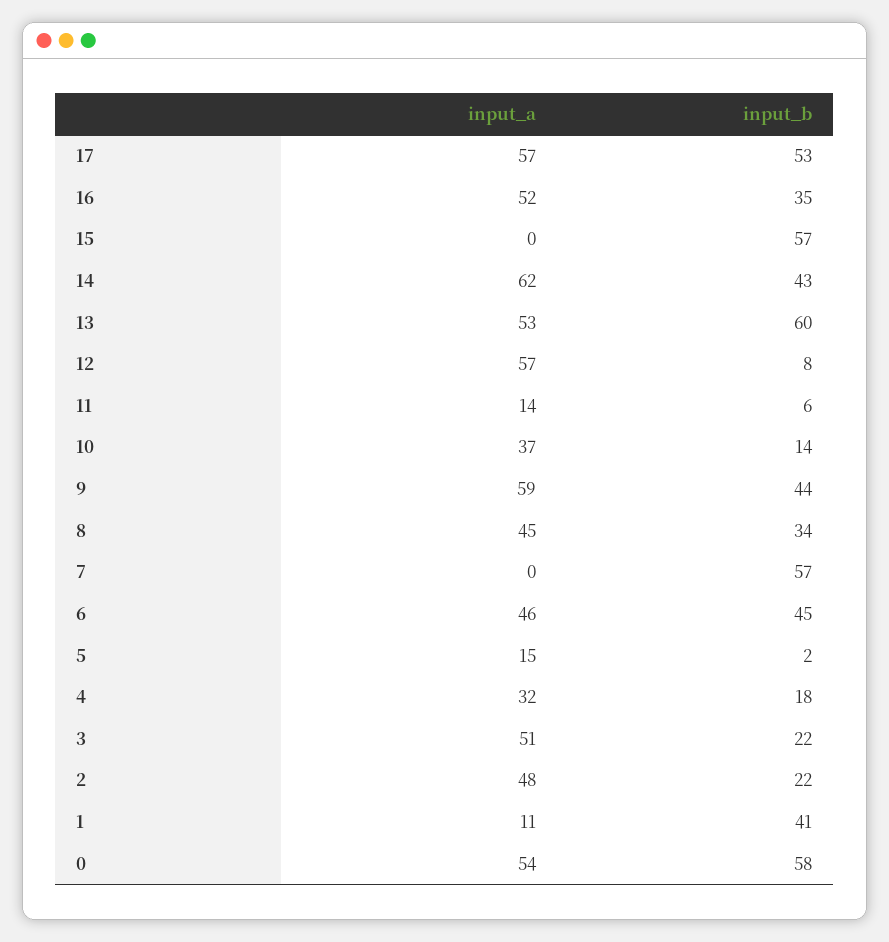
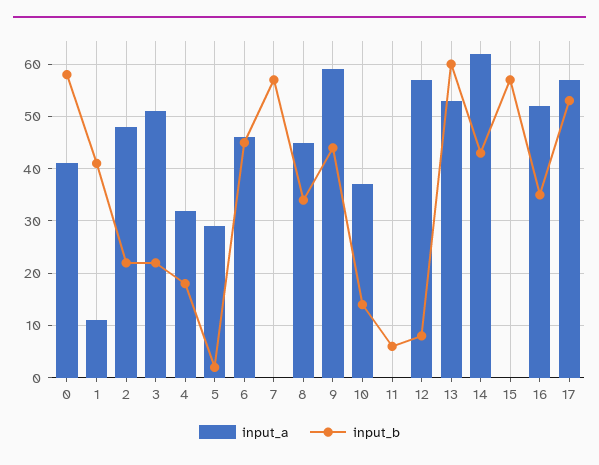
  {
    "input_a": {
      "17": 57,
      "16": 52,
      "15": 0,
      "14": 62,
      "13": 53,
      "12": 57,
-     "11": 14,
+     "11": 0,
      "10": 37,
      "9": 59,
      "8": 45,
      "7": 0,
      "6": 46,
-     "5": 15,
+     "5": 30,
      "4": 32,
      "3": 51,
      "2": 48,
      "1": 11,
-     "0": 54
+     "0": 40
    },
    "input_b": {
      "17": 53,
      "16": 35,
      "15": 57,
      "14": 43,
      "13": 60,
      "12": 8,
      "11": 6,
      "10": 14,
      "9": 44,
      "8": 34,
      "7": 57,
      "6": 45,
      "5": 2,
      "4": 18,
      "3": 22,
      "2": 22,
      "1": 41,
      "0": 58
    }
  }

